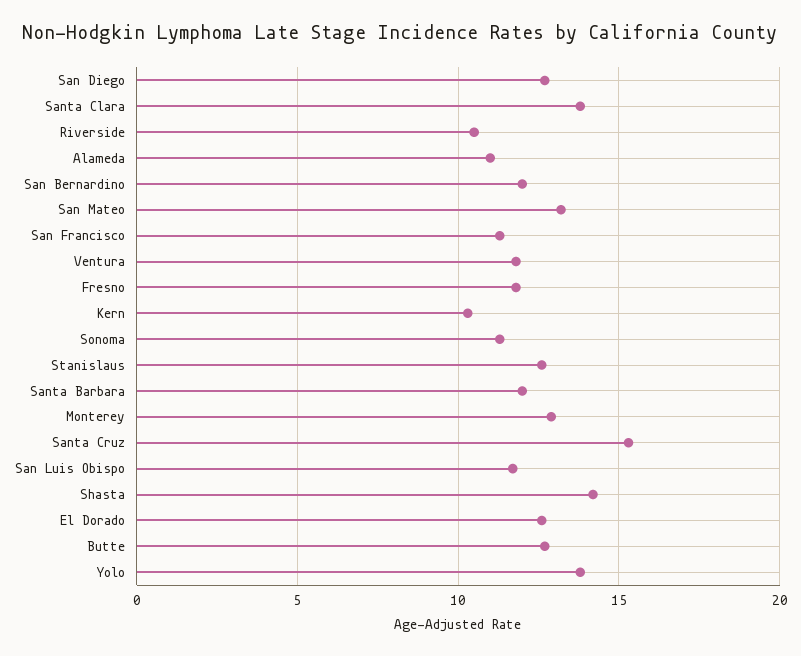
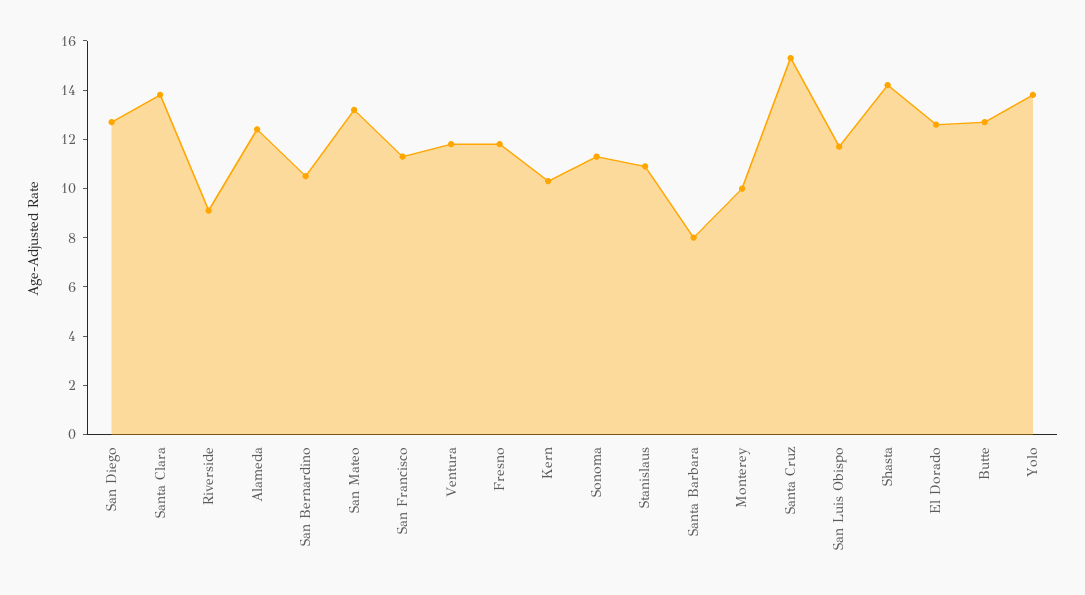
  {
    "San Diego": 12.5,
    "Santa Clara": 14,
-   "Riverside": 10.5,
+   "Riverside": 9,
-   "Alameda": 11,
+   "Alameda": 12.5,
-   "San Bernardino": 12,
+   "San Bernardino": 10.5,
    "San Mateo": 13,
    "San Francisco": 11.5,
    "Ventura": 12,
    "Fresno": 12,
    "Kern": 10.5,
    "Sonoma": 11.5,
-   "Stanislaus": 12.5,
+   "Stanislaus": 11,
-   "Santa Barbara": 12,
+   "Santa Barbara": 8,
-   "Monterey": 13,
+   "Monterey": 10,
    "Santa Cruz": 15.5,
    "San Luis Obispo": 11.5,
    "Shasta": 14,
    "El Dorado": 12.5,
    "Butte": 12.5,
    "Yolo": 14
  }

